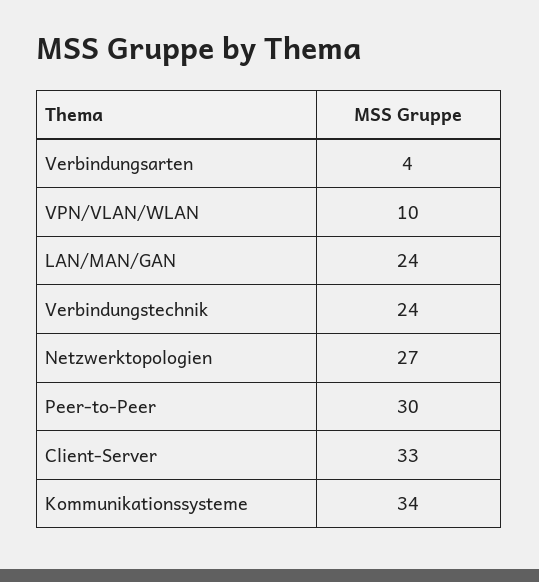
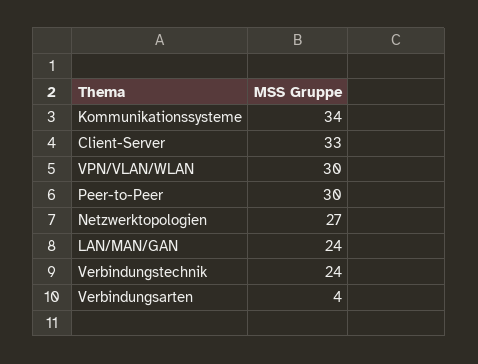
  {
    "Verbindungsarten": 4,
-   "VPN/VLAN/WLAN": 10,
+   "VPN/VLAN/WLAN": 30,
    "LAN/MAN/GAN": 24,
    "Verbindungstechnik": 24,
    "Netzwerktopologien": 27,
    "Peer-to-Peer": 30,
    "Client-Server": 33,
    "Kommunikationssysteme": 34
  }

